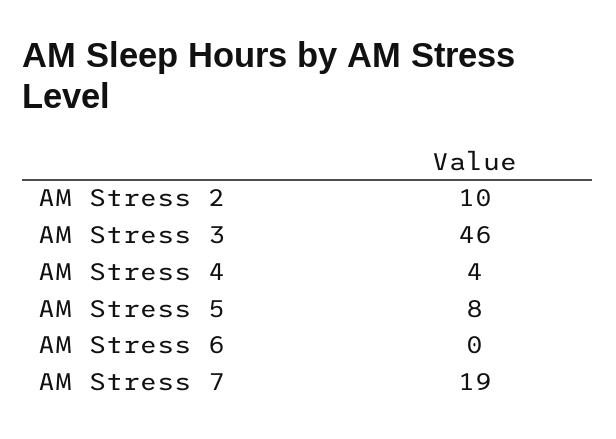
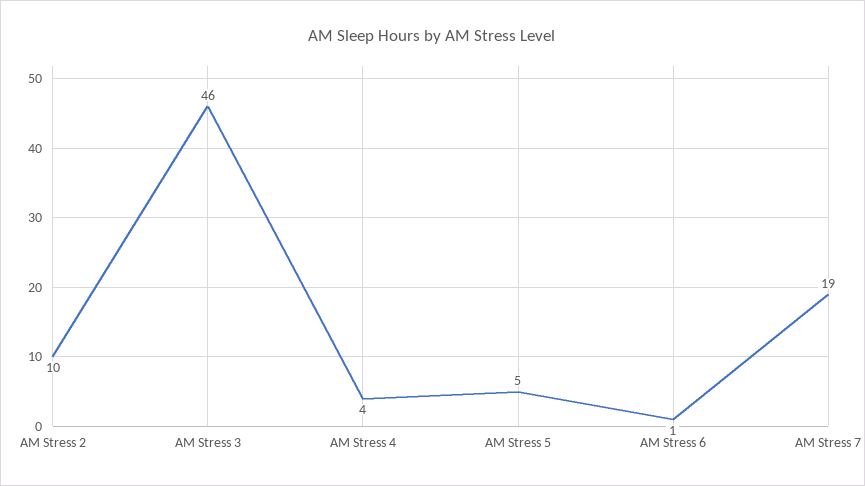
  {
    "AM Stress 2": 10,
    "AM Stress 3": 46,
    "AM Stress 4": 4,
-   "AM Stress 5": 8,
+   "AM Stress 5": 5,
-   "AM Stress 6": 0,
+   "AM Stress 6": 1,
    "AM Stress 7": 19
  }

